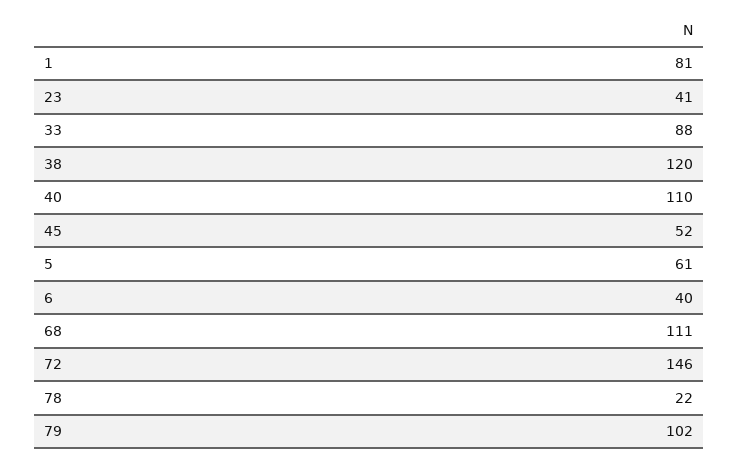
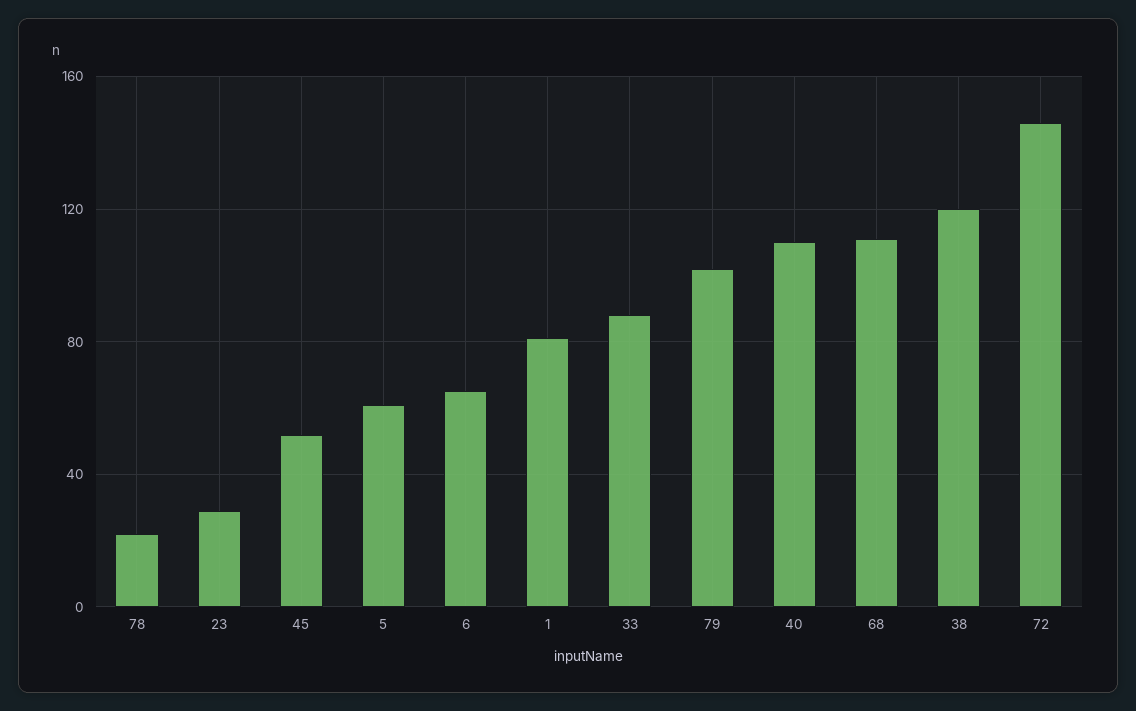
  {
    "1": 81,
-   "23": 41,
+   "23": 30,
    "33": 88,
    "38": 120,
    "40": 110,
    "45": 52,
    "5": 61,
-   "6": 40,
+   "6": 65,
    "68": 111,
    "72": 146,
    "78": 22,
    "79": 102
  }

